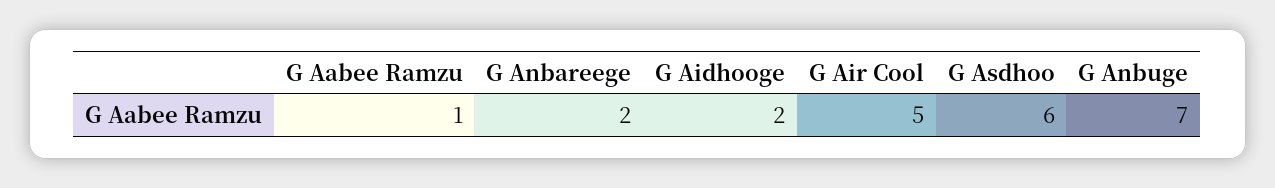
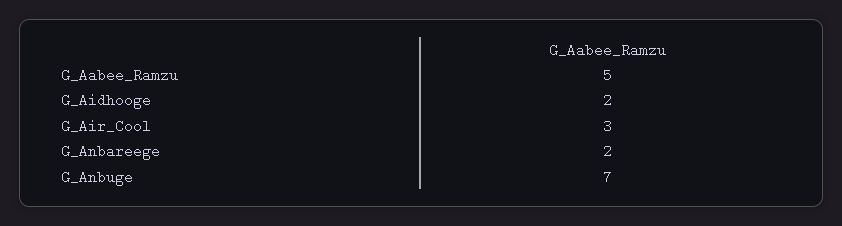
  {
-   "G Aabee Ramzu": 1,
+   "G Aabee Ramzu": 5,
    "G Anbareege": 2,
    "G Aidhooge": 2,
-   "G Air Cool": 5,
+   "G Air Cool": 3,
-   "G Asdhoo": 6,
    "G Anbuge": 7
  }

